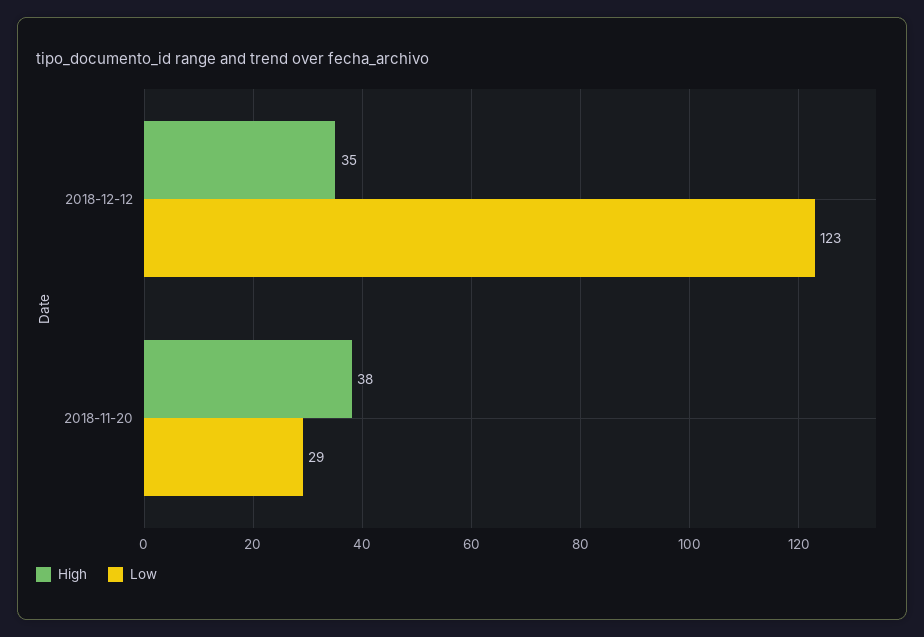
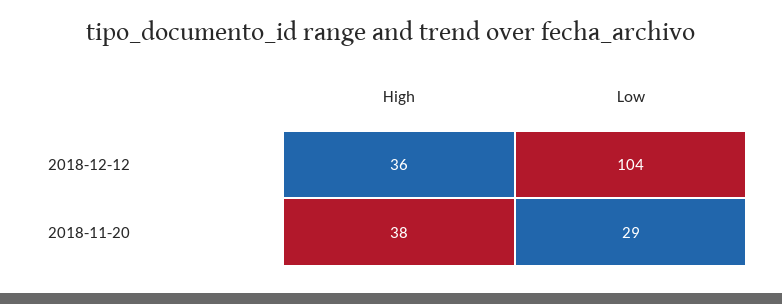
  {
    "High": {
-     "2018-12-12": 35,
+     "2018-12-12": 36,
      "2018-11-20": 38
    },
    "Low": {
-     "2018-12-12": 123,
+     "2018-12-12": 104,
      "2018-11-20": 29
    }
  }

